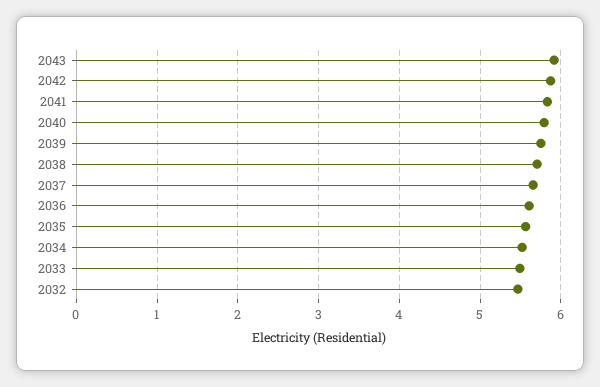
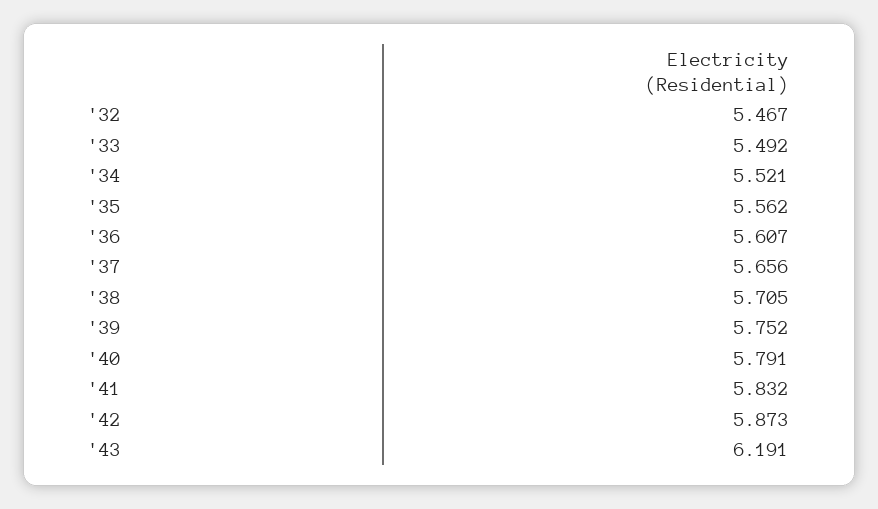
  {
-   "2043": 5.9,
+   "2043": 6.191,
    "2042": 5.873,
    "2041": 5.832,
    "2040": 5.791,
    "2039": 5.752,
    "2038": 5.705,
    "2037": 5.656,
    "2036": 5.607,
    "2035": 5.562,
    "2034": 5.521,
    "2033": 5.492,
    "2032": 5.467
  }

